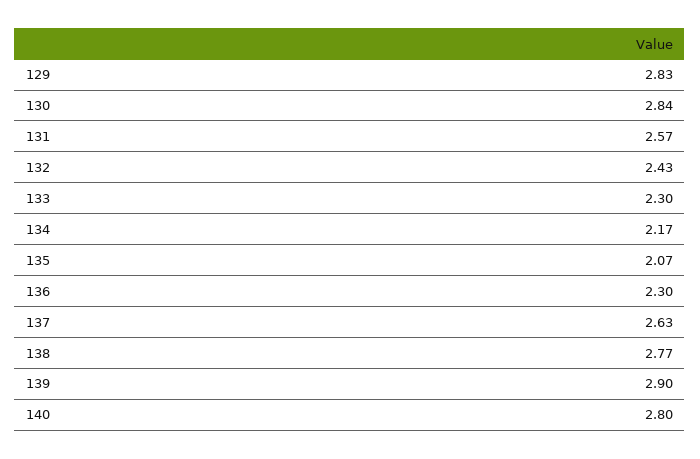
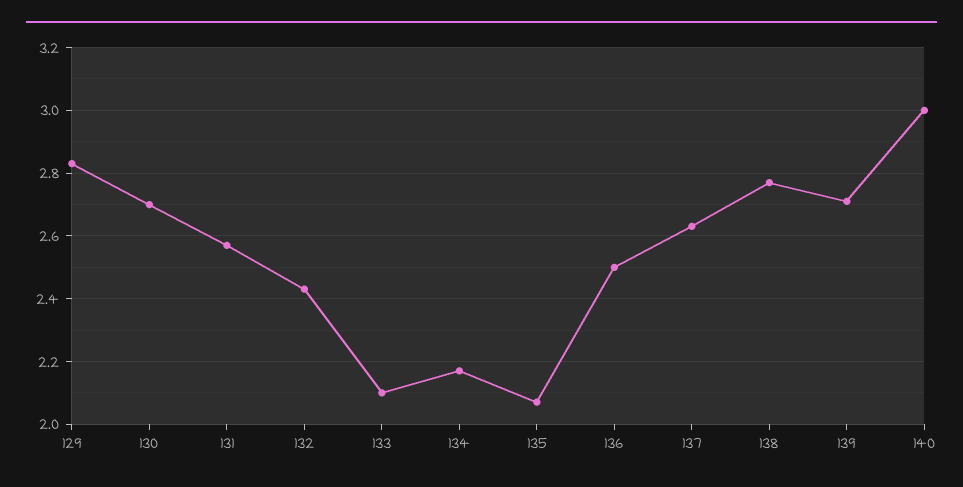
  {
    "129": 2.83,
-   "130": 2.84,
+   "130": 2.7,
    "131": 2.57,
    "132": 2.43,
-   "133": 2.3,
+   "133": 2.1,
    "134": 2.17,
    "135": 2.07,
-   "136": 2.3,
+   "136": 2.5,
    "137": 2.63,
    "138": 2.77,
-   "139": 2.9,
+   "139": 2.7,
-   "140": 2.8
+   "140": 3
  }

